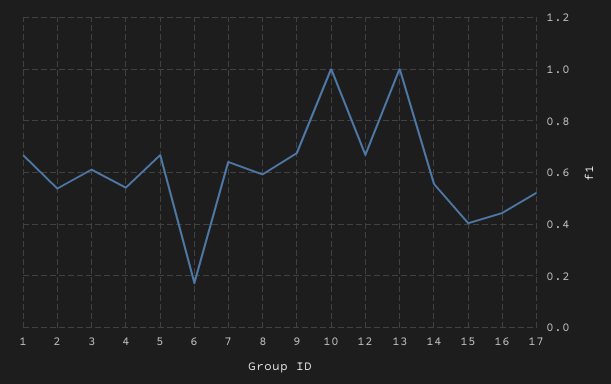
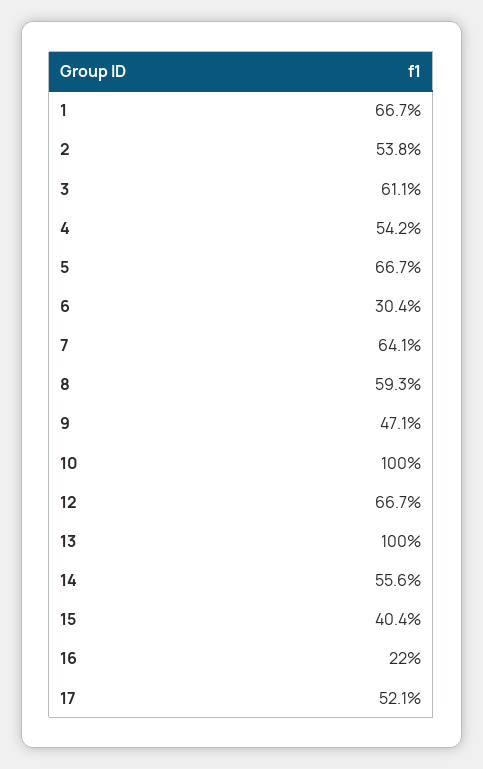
  {
    "1": 0.667,
    "2": 0.538,
    "3": 0.611,
    "4": 0.542,
    "5": 0.667,
-   "6": 0.175,
+   "6": 0.304,
    "7": 0.641,
    "8": 0.593,
-   "9": 0.675,
+   "9": 0.471,
    "10": 1,
    "12": 0.667,
    "13": 1,
    "14": 0.556,
    "15": 0.404,
-   "16": 0.45,
+   "16": 0.22,
    "17": 0.521
  }

